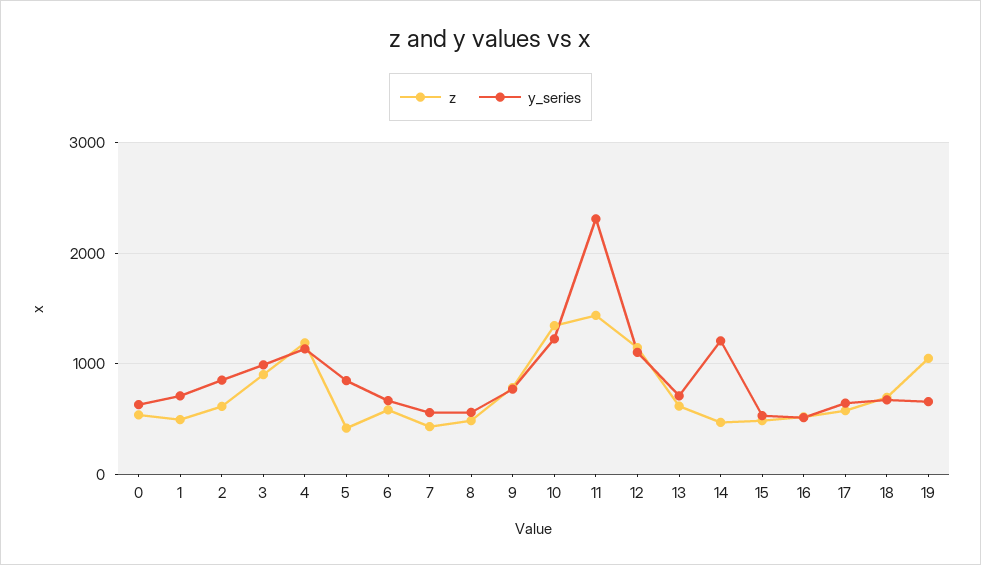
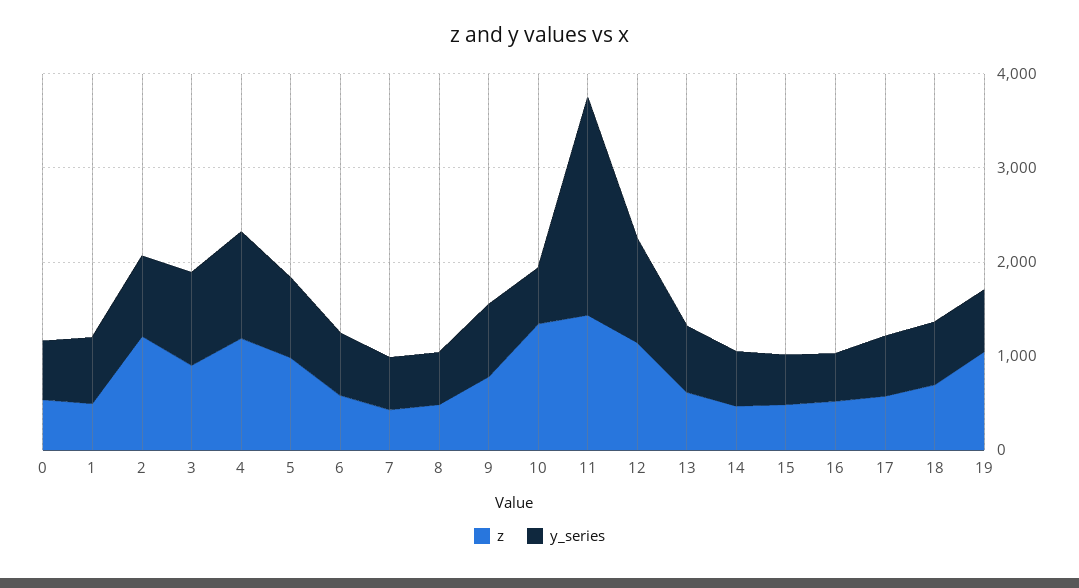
  {
    "z": {
      "0": 500,
      "1": 500,
-     "2": 600,
+     "2": 1200,
      "3": 900,
      "4": 1200,
-     "5": 400,
+     "5": 1000,
      "6": 600,
      "7": 400,
      "8": 500,
      "9": 800,
      "10": 1300,
      "11": 1400,
      "12": 1100,
      "13": 600,
      "14": 500,
      "15": 500,
      "16": 500,
      "17": 600,
      "18": 700,
      "19": 1000
    },
    "y_series": {
      "0": 600,
      "1": 700,
      "2": 900,
      "3": 1000,
      "4": 1100,
      "5": 800,
      "6": 700,
      "7": 600,
      "8": 600,
      "9": 800,
-     "10": 1200,
+     "10": 600,
      "11": 2300,
      "12": 1100,
      "13": 700,
-     "14": 1200,
+     "14": 600,
      "15": 500,
      "16": 500,
      "17": 600,
      "18": 700,
      "19": 700
    }
  }

